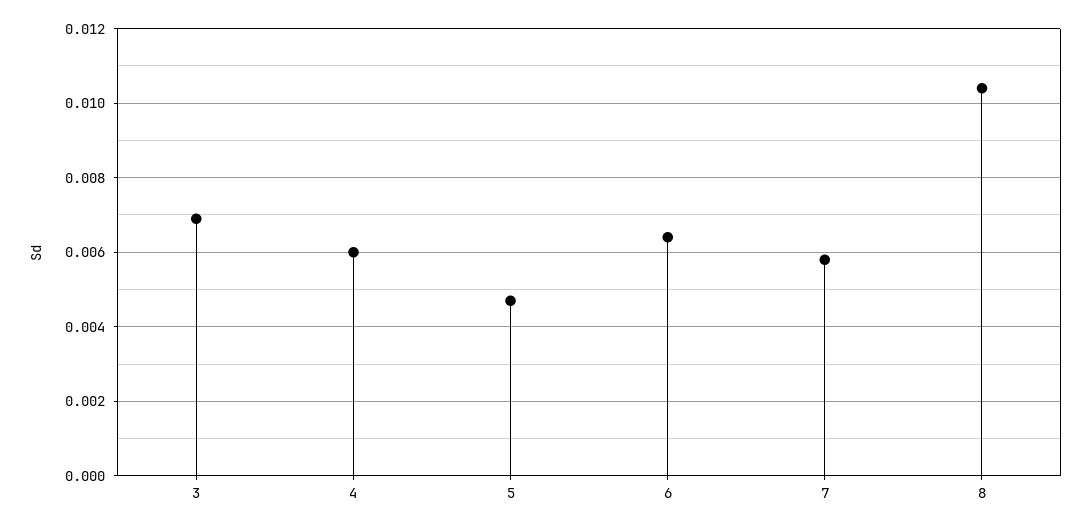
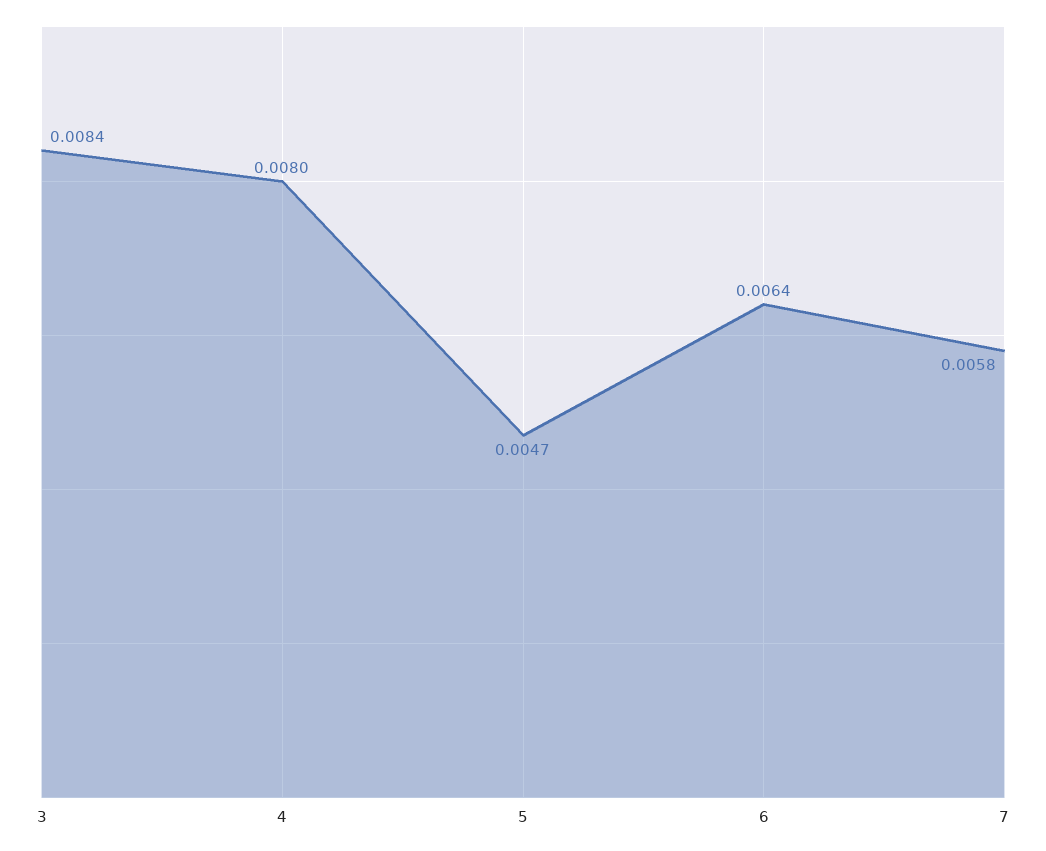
  {
-   "3": 0.007,
+   "3": 0.0084,
-   "4": 0.006,
+   "4": 0.008,
    "5": 0.0047,
    "6": 0.0064,
-   "7": 0.0058,
+   "7": 0.0058
-   "8": 0.0105
  }

